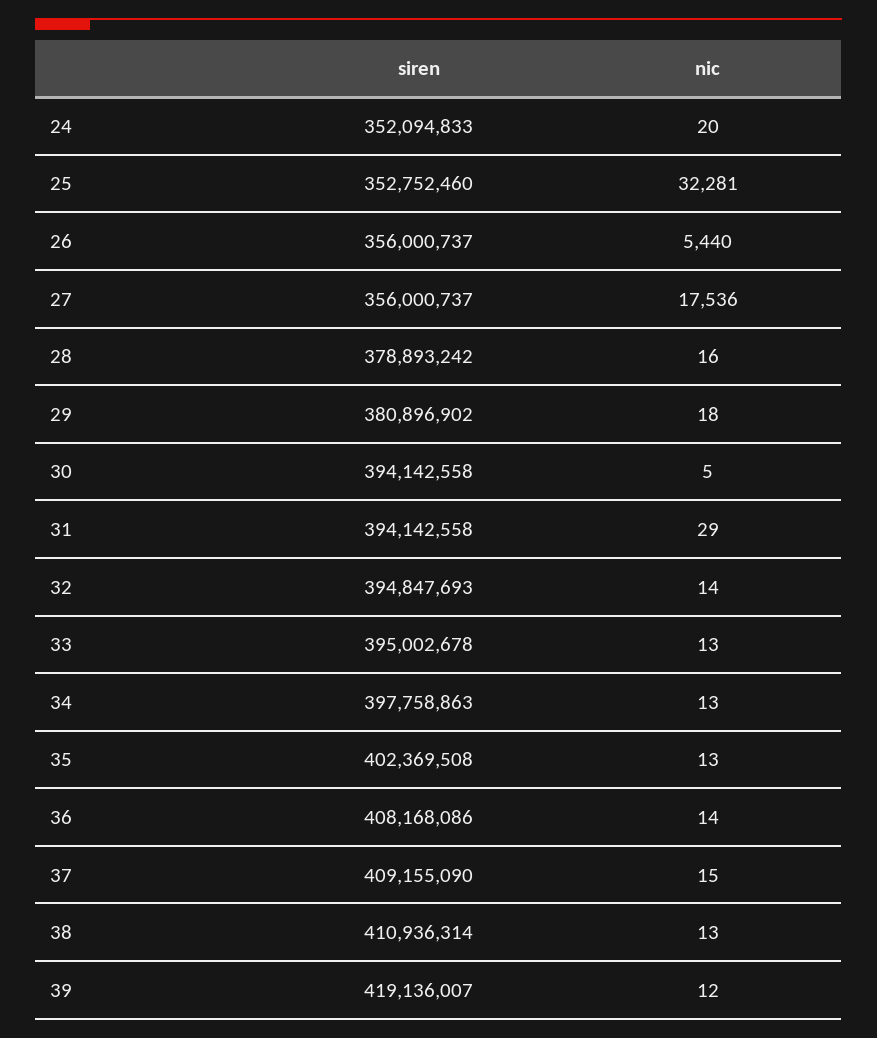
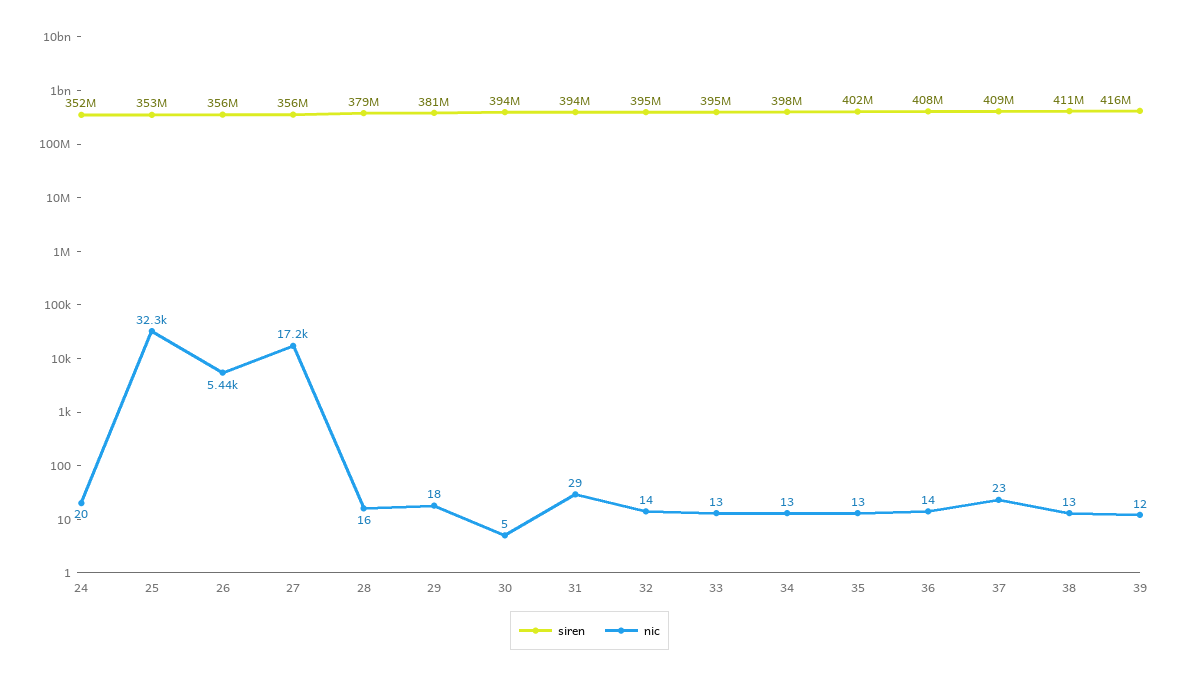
  {
    "siren": {
      "24": 352094833,
      "25": 352752460,
      "26": 356000737,
      "27": 356000737,
      "28": 378893242,
      "29": 380896902,
      "30": 394142558,
      "31": 394142558,
      "32": 394847693,
      "33": 395002678,
      "34": 397758863,
      "35": 402369508,
      "36": 408168086,
      "37": 409155090,
      "38": 410936314,
-     "39": 419136007
+     "39": 416000000
    },
    "nic": {
      "24": 20,
      "25": 32281,
      "26": 5440,
-     "27": 17536,
+     "27": 17200,
      "28": 16,
      "29": 18,
      "30": 5,
      "31": 29,
      "32": 14,
      "33": 13,
      "34": 13,
      "35": 13,
      "36": 14,
-     "37": 15,
+     "37": 23,
      "38": 13,
      "39": 12
    }
  }

